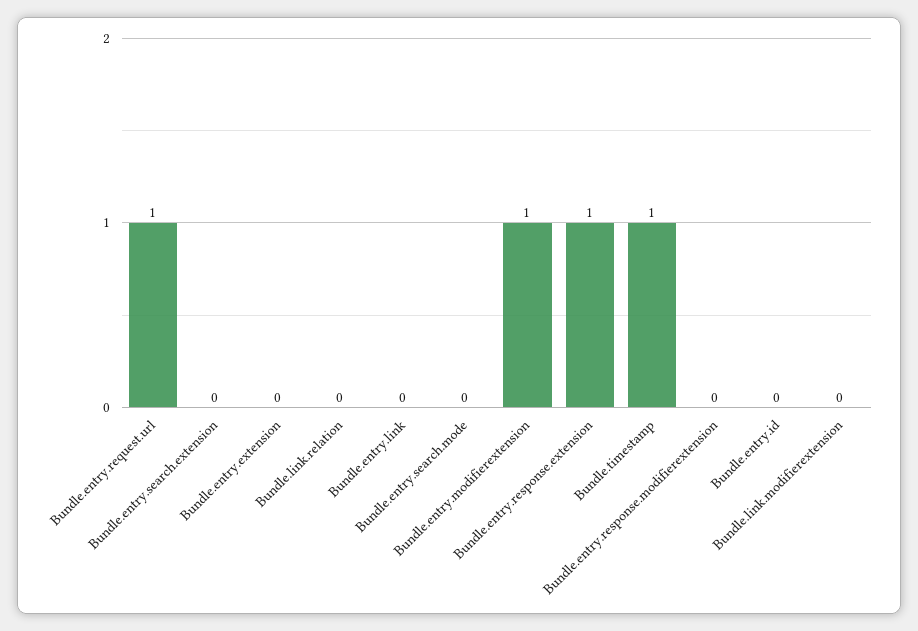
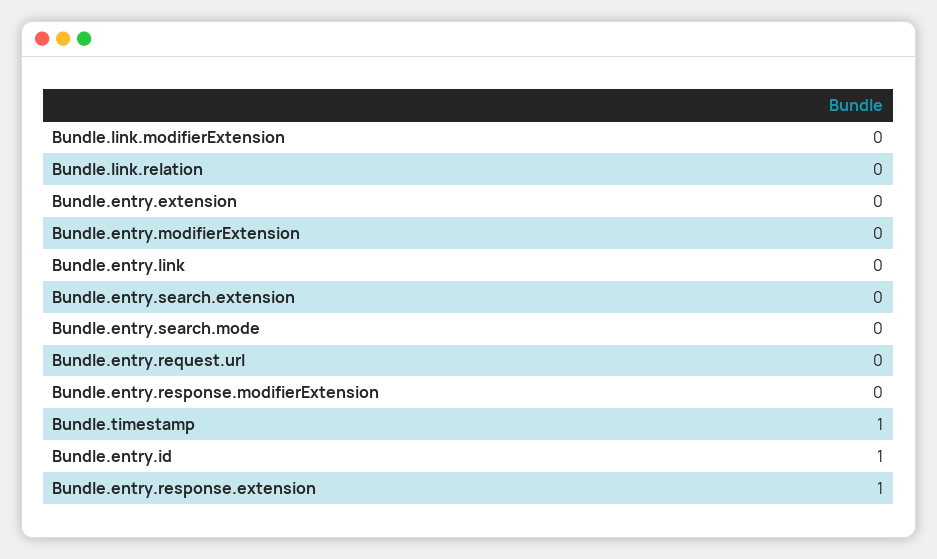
  {
-   "Bundle.entry.request.url": 1,
+   "Bundle.entry.request.url": 0,
    "Bundle.entry.search.extension": 0,
    "Bundle.entry.extension": 0,
    "Bundle.link.relation": 0,
    "Bundle.entry.link": 0,
    "Bundle.entry.search.mode": 0,
-   "Bundle.entry.modifierextension": 1,
+   "Bundle.entry.modifierextension": 0,
    "Bundle.entry.response.extension": 1,
    "Bundle.timestamp": 1,
    "Bundle.entry.response.modifierextension": 0,
-   "Bundle.entry.id": 0,
+   "Bundle.entry.id": 1,
    "Bundle.link.modifierextension": 0
  }

